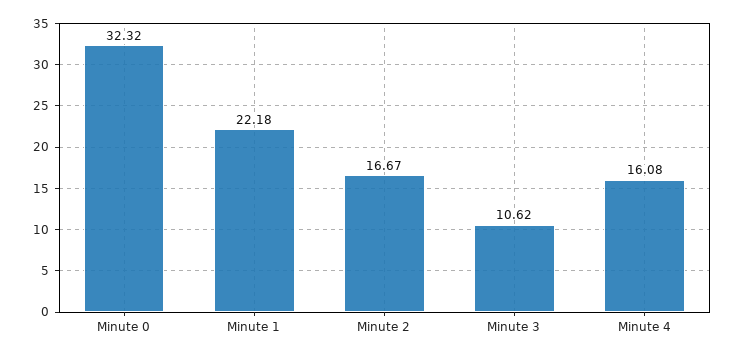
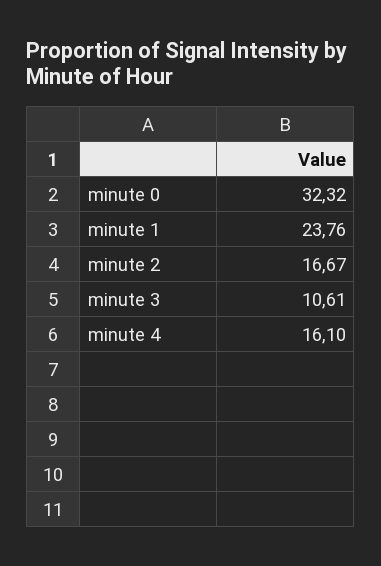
  {
    "Minute 0": 32.32,
-   "Minute 1": 22.18,
+   "Minute 1": 23.76,
    "Minute 2": 16.67,
-   "Minute 3": 10.62,
+   "Minute 3": 10.61,
-   "Minute 4": 16.08
+   "Minute 4": 16.1
  }

